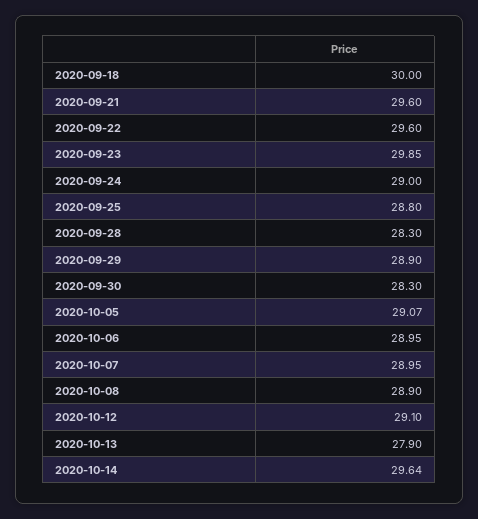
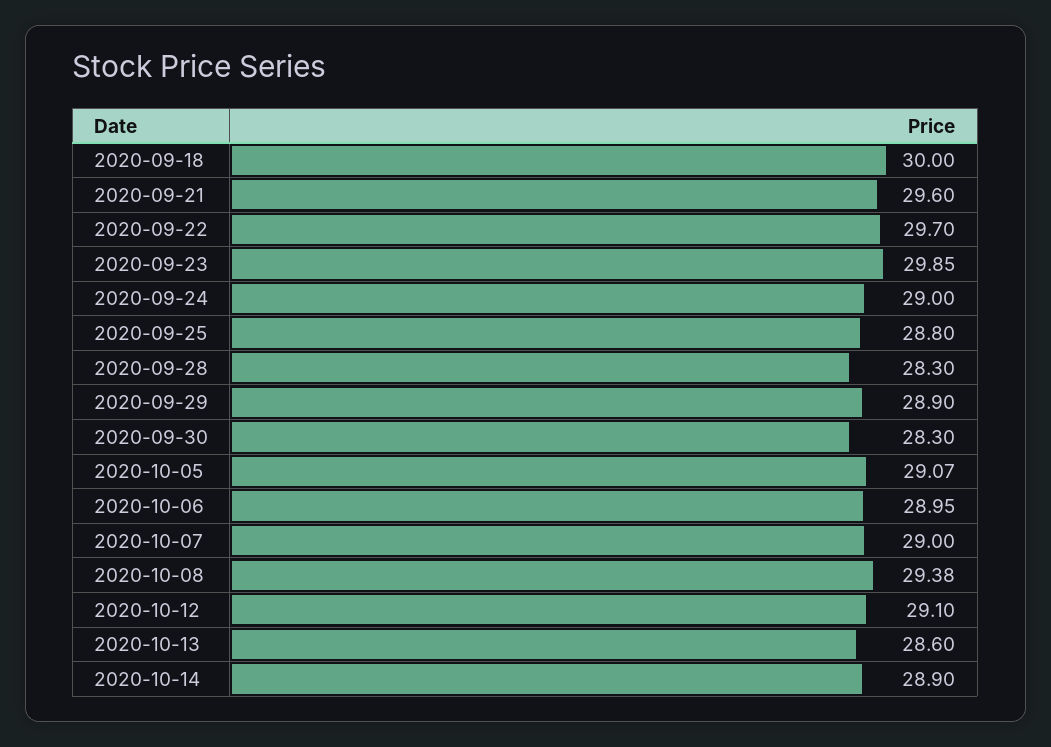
  {
    "2020-09-18": 30,
    "2020-09-21": 29.6,
-   "2020-09-22": 29.6,
+   "2020-09-22": 29.7,
    "2020-09-23": 29.85,
    "2020-09-24": 29,
    "2020-09-25": 28.8,
    "2020-09-28": 28.3,
    "2020-09-29": 28.9,
    "2020-09-30": 28.3,
    "2020-10-05": 29.07,
    "2020-10-06": 28.95,
-   "2020-10-07": 28.95,
+   "2020-10-07": 29,
-   "2020-10-08": 28.9,
+   "2020-10-08": 29.38,
    "2020-10-12": 29.1,
-   "2020-10-13": 27.9,
+   "2020-10-13": 28.6,
-   "2020-10-14": 29.64
+   "2020-10-14": 28.9
  }

